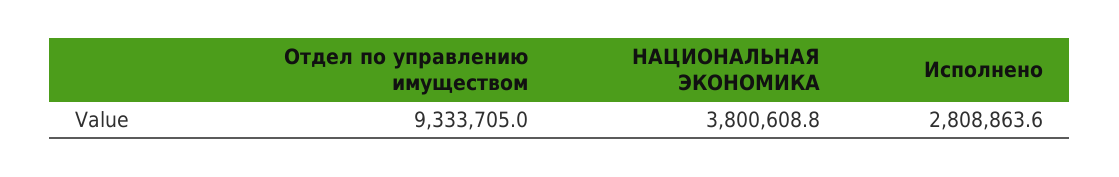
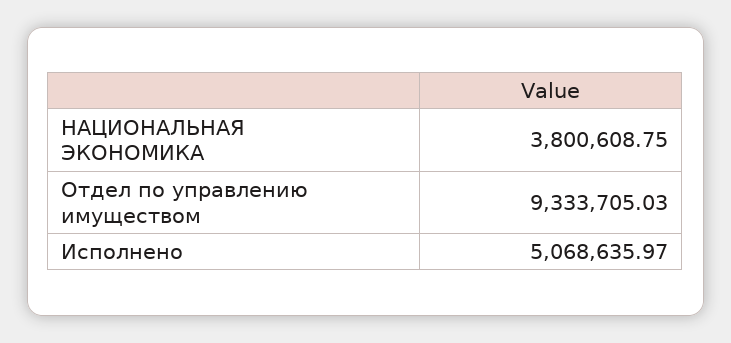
  {
    "Отдел по управлению имуществом": 9333705.03,
    "НАЦИОНАЛЬНАЯ ЭКОНОМИКА": 3800608.75,
-   "Исполнено": 2808863.6
+   "Исполнено": 5068635.97
  }

